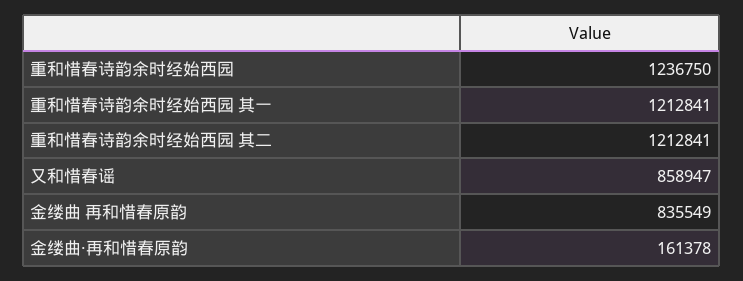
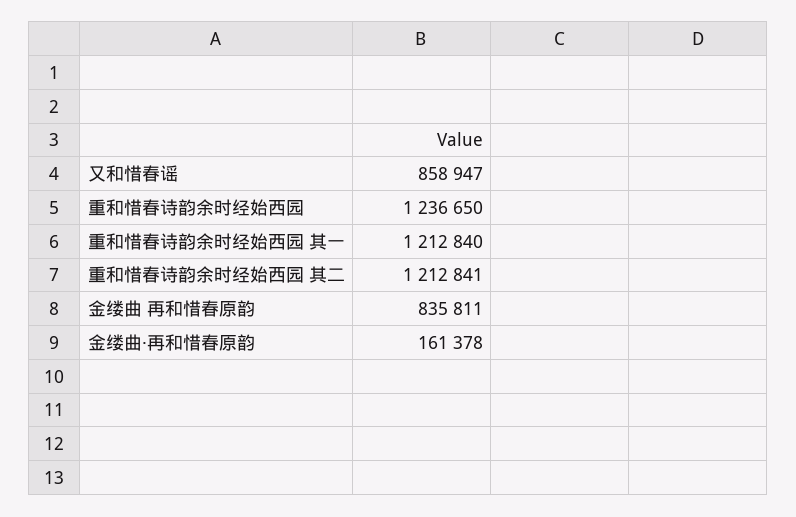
  {
-   "重和惜春诗韵余时经始西园": 1236750,
+   "重和惜春诗韵余时经始西园": 1236650,
-   "重和惜春诗韵余时经始西园 其一": 1212841,
+   "重和惜春诗韵余时经始西园 其一": 1212840,
    "重和惜春诗韵余时经始西园 其二": 1212841,
    "又和惜春谣": 858947,
-   "金缕曲 再和惜春原韵": 835549,
+   "金缕曲 再和惜春原韵": 835811,
    "金缕曲·再和惜春原韵": 161378
  }

